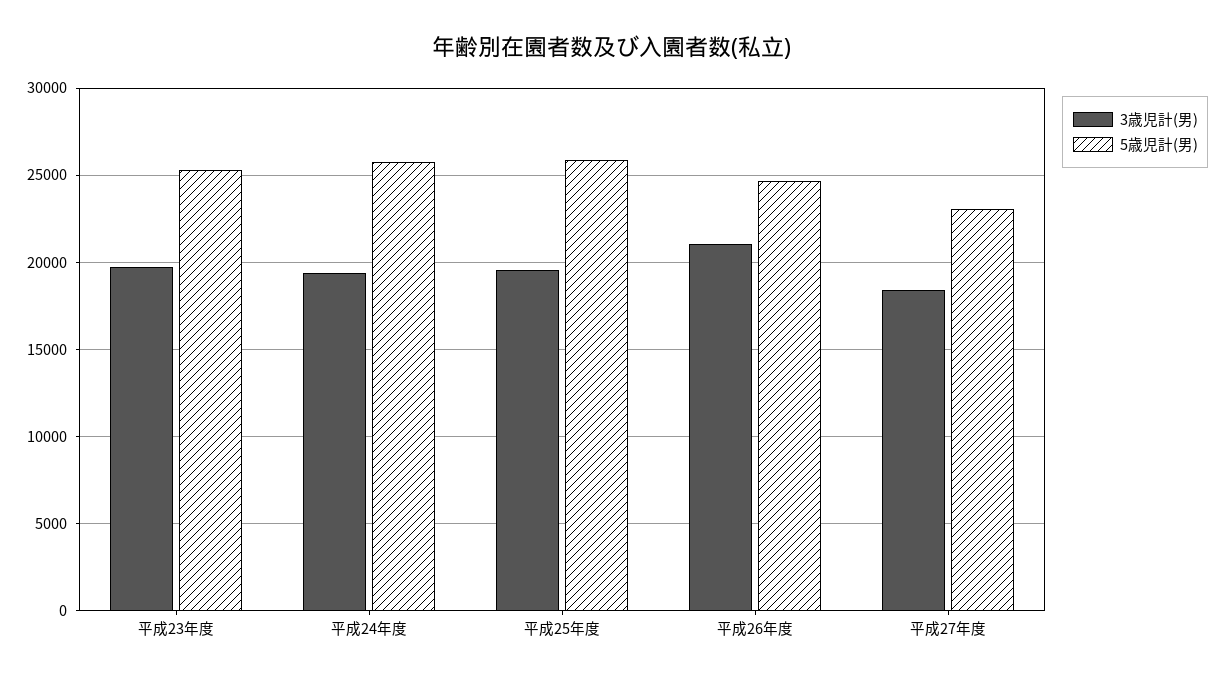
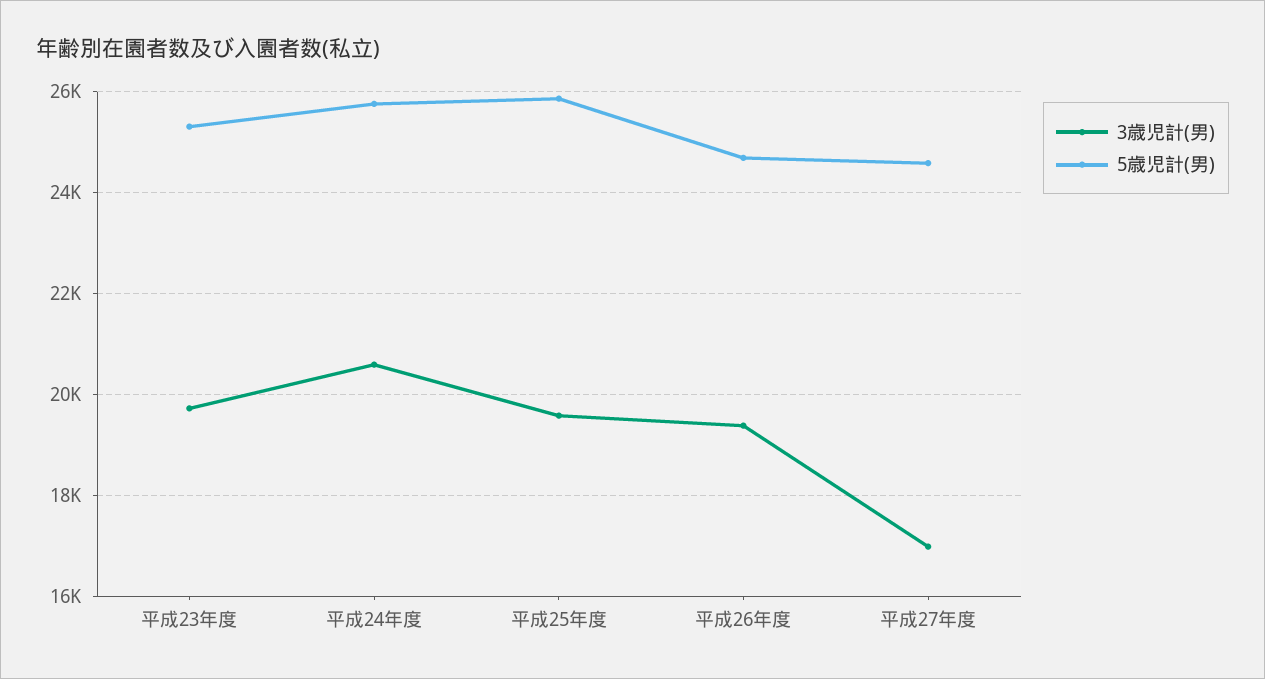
  {
    "3歳児計(男)": {
      "平成23年度": 19800,
-     "平成24年度": 19500,
+     "平成24年度": 20600,
      "平成25年度": 19600,
-     "平成26年度": 21000,
+     "平成26年度": 19400,
-     "平成27年度": 18500
+     "平成27年度": 17000
    },
    "5歳児計(男)": {
      "平成23年度": 25400,
      "平成24年度": 25800,
      "平成25年度": 25800,
      "平成26年度": 24600,
-     "平成27年度": 23000
+     "平成27年度": 24600
    }
  }

